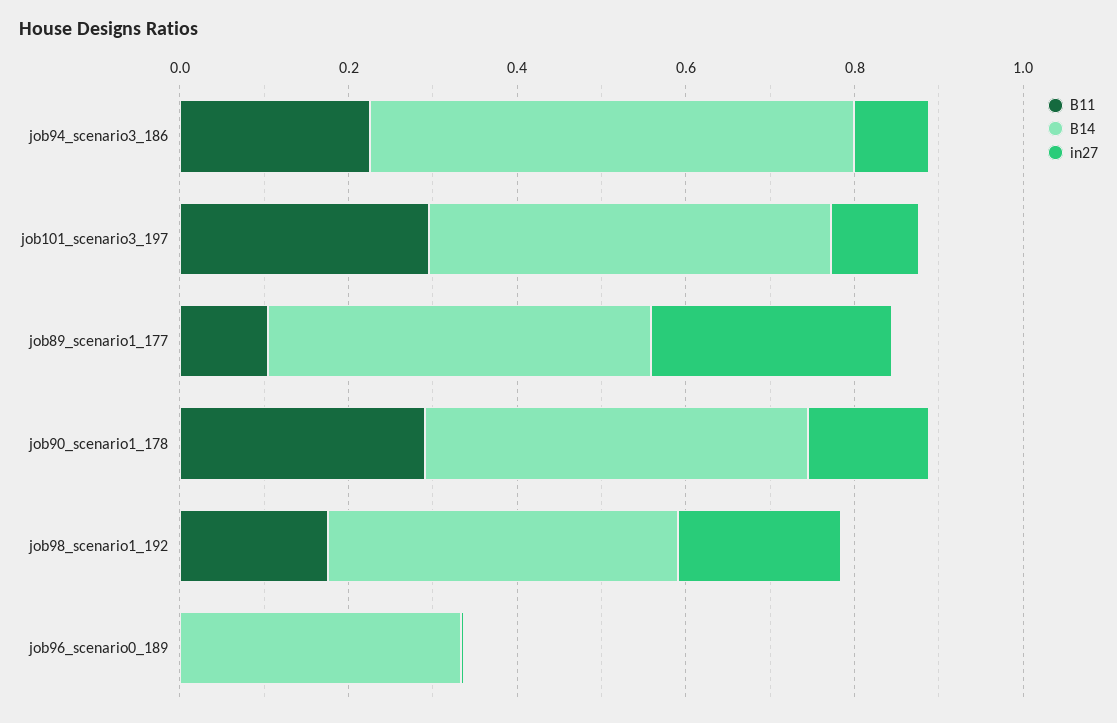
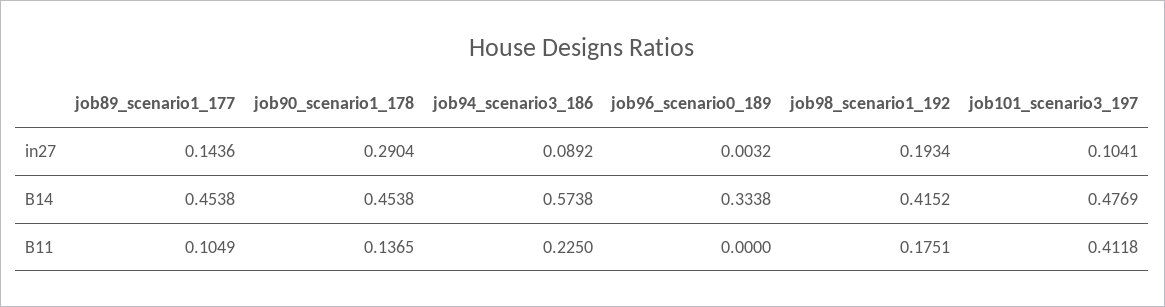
  {
    "B11": {
      "job94_scenario3_186": 0.225,
-     "job101_scenario3_197": 0.3,
+     "job101_scenario3_197": 0.4118,
      "job89_scenario1_177": 0.1049,
-     "job90_scenario1_178": 0.3,
+     "job90_scenario1_178": 0.1365,
      "job98_scenario1_192": 0.1751,
      "job96_scenario0_189": 0
    },
    "B14": {
      "job94_scenario3_186": 0.5738,
      "job101_scenario3_197": 0.4769,
      "job89_scenario1_177": 0.4538,
      "job90_scenario1_178": 0.4538,
      "job98_scenario1_192": 0.4152,
      "job96_scenario0_189": 0.3338
    },
    "in27": {
      "job94_scenario3_186": 0.0892,
      "job101_scenario3_197": 0.1041,
-     "job89_scenario1_177": 0.3,
+     "job89_scenario1_177": 0.1436,
-     "job90_scenario1_178": 0.15,
+     "job90_scenario1_178": 0.2904,
      "job98_scenario1_192": 0.1934,
      "job96_scenario0_189": 0.0032
    }
  }

